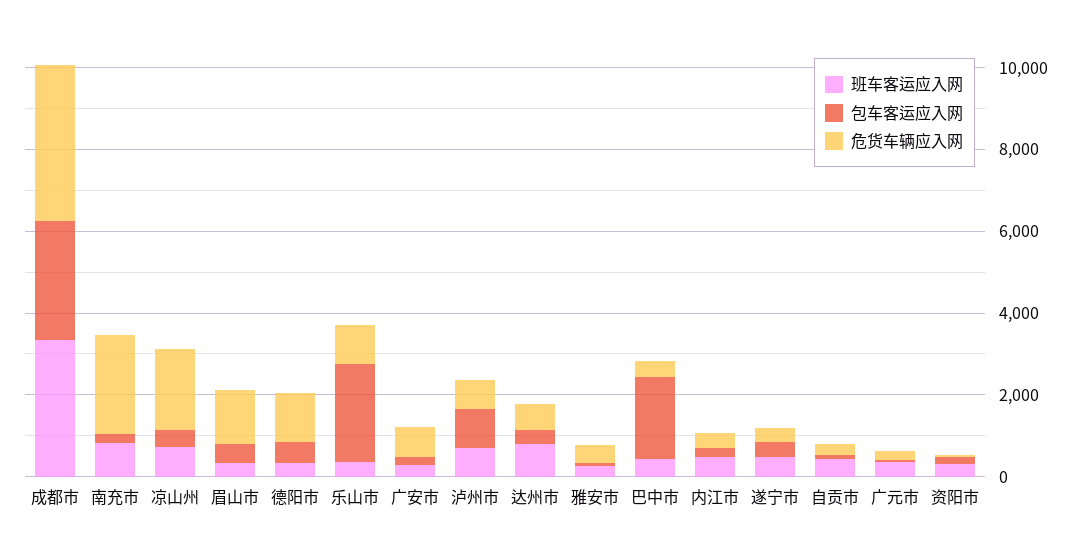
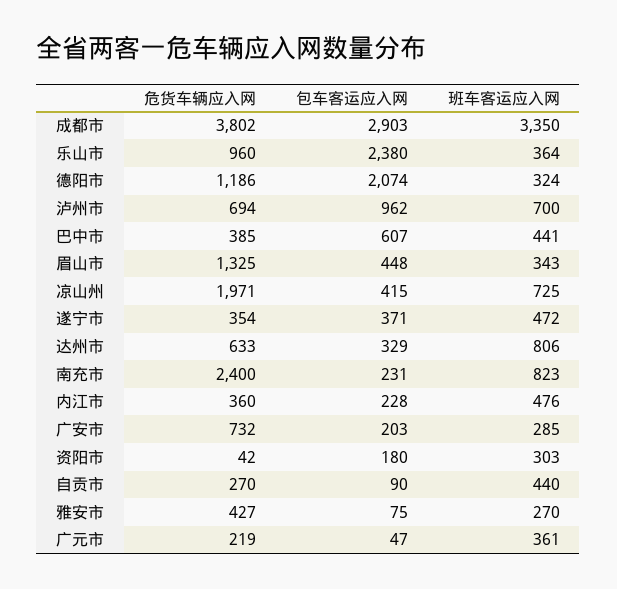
  {
    "班车客运应入网": {
      "成都市": 3350,
      "南充市": 823,
      "凉山州": 725,
      "眉山市": 343,
      "德阳市": 324,
      "乐山市": 364,
      "广安市": 285,
      "泸州市": 700,
      "达州市": 806,
      "雅安市": 270,
      "巴中市": 441,
      "内江市": 476,
      "遂宁市": 472,
      "自贡市": 440,
      "广元市": 361,
      "资阳市": 303
    },
    "包车客运应入网": {
      "成都市": 2903,
      "南充市": 231,
      "凉山州": 415,
      "眉山市": 448,
-     "德阳市": 500,
+     "德阳市": 2074,
      "乐山市": 2380,
      "广安市": 203,
      "泸州市": 962,
      "达州市": 329,
      "雅安市": 75,
-     "巴中市": 2000,
+     "巴中市": 607,
      "内江市": 228,
      "遂宁市": 371,
      "自贡市": 90,
      "广元市": 47,
      "资阳市": 180
    },
    "危货车辆应入网": {
      "成都市": 3802,
      "南充市": 2400,
      "凉山州": 1971,
      "眉山市": 1325,
      "德阳市": 1186,
      "乐山市": 960,
      "广安市": 732,
      "泸州市": 694,
      "达州市": 633,
      "雅安市": 427,
      "巴中市": 385,
      "内江市": 360,
      "遂宁市": 354,
      "自贡市": 270,
      "广元市": 219,
      "资阳市": 42
    }
  }

